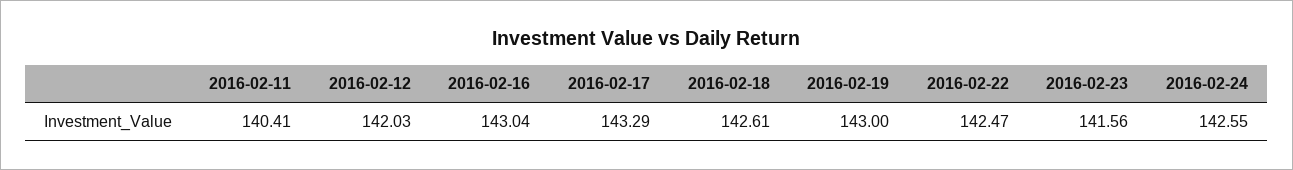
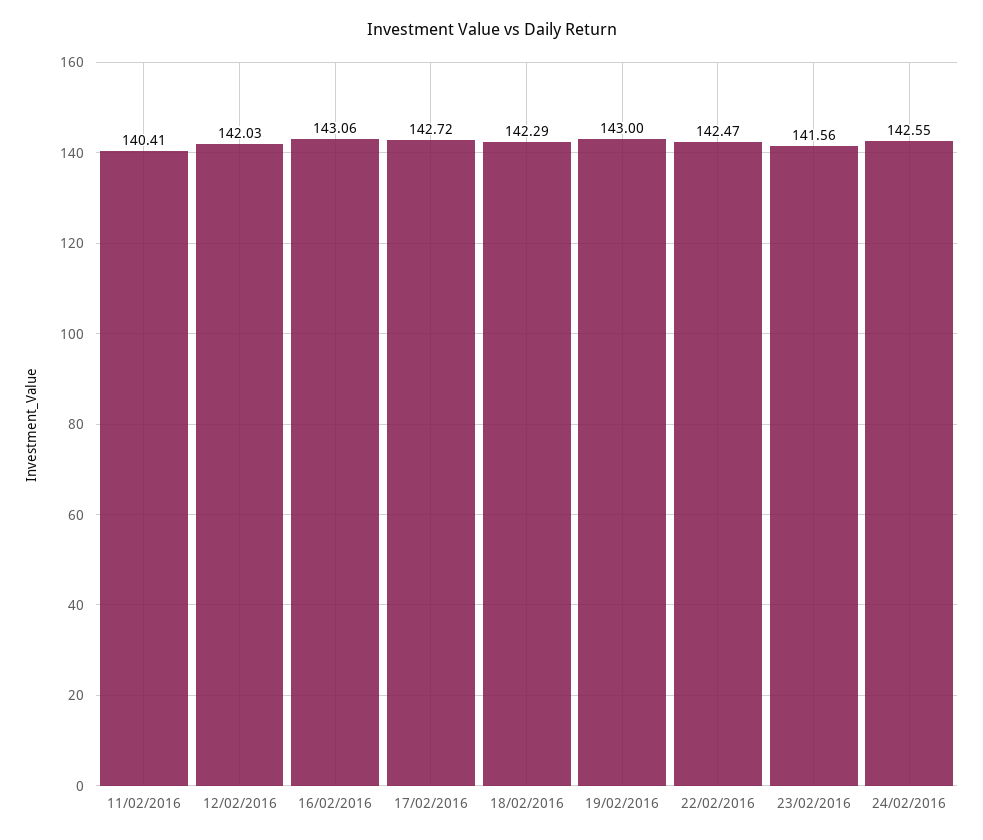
  {
    "2016-02-11": 140.41,
    "2016-02-12": 142.03,
-   "2016-02-16": 143.04,
+   "2016-02-16": 143.06,
-   "2016-02-17": 143.29,
+   "2016-02-17": 142.72,
-   "2016-02-18": 142.61,
+   "2016-02-18": 142.29,
    "2016-02-19": 143,
    "2016-02-22": 142.47,
    "2016-02-23": 141.56,
    "2016-02-24": 142.55
  }

